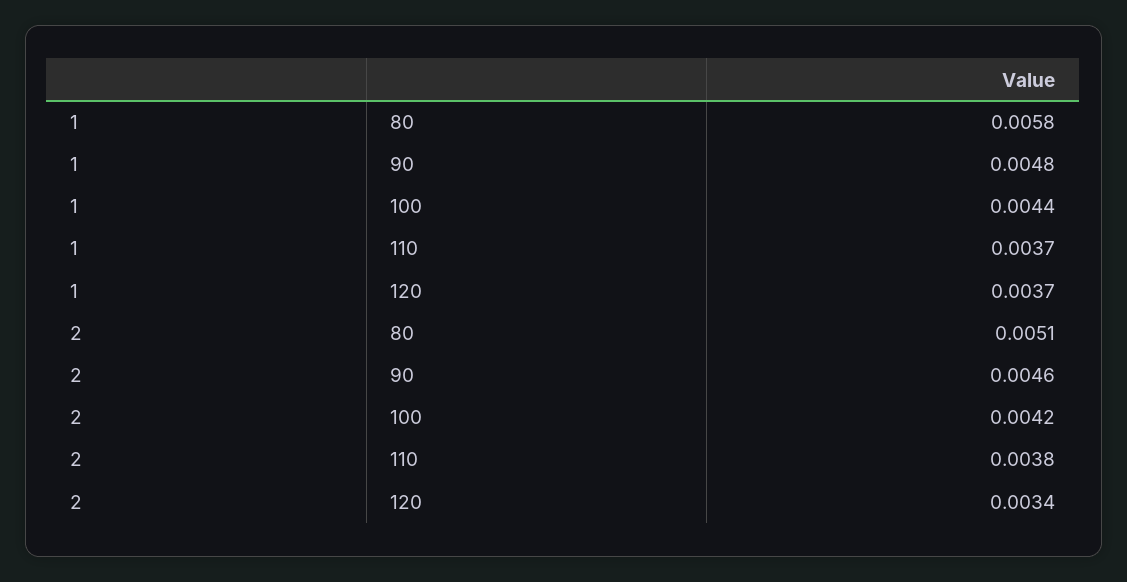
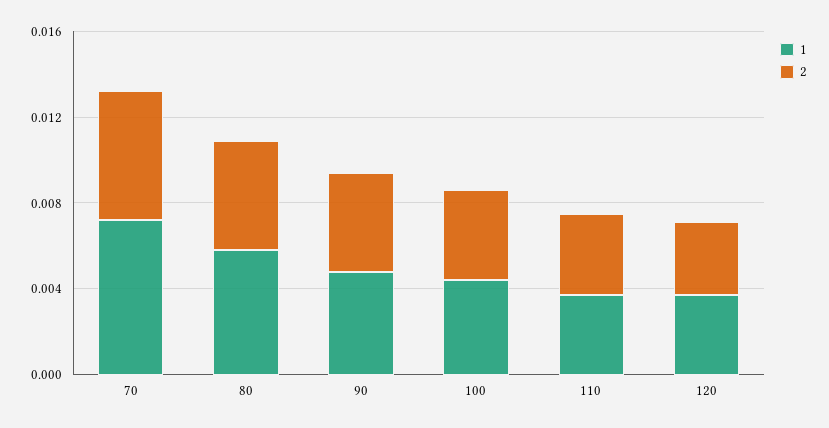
  {
    "1": {
      "80": 0.0058,
      "90": 0.0048,
      "100": 0.0044,
      "110": 0.0037,
-     "120": 0.0037
+     "120": 0.0037,
+     "70": 0.007
    },
    "2": {
      "80": 0.0051,
      "90": 0.0046,
      "100": 0.0042,
      "110": 0.0038,
-     "120": 0.0034
+     "120": 0.0034,
+     "70": 0.006
    }
  }

